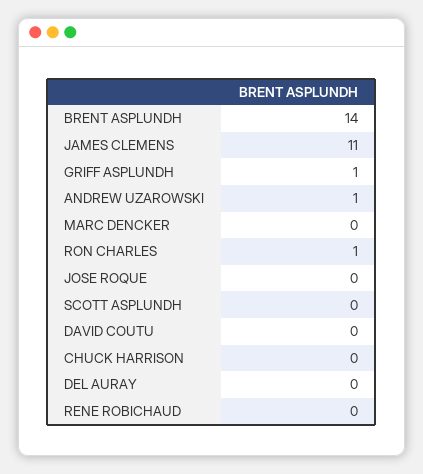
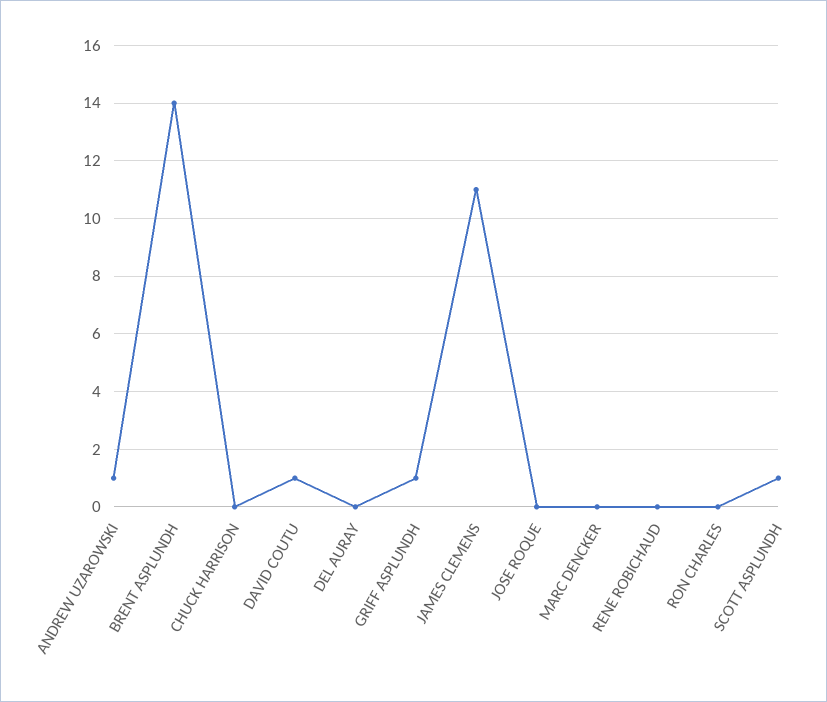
  {
    "BRENT ASPLUNDH": 14,
    "JAMES CLEMENS": 11,
    "GRIFF ASPLUNDH": 1,
    "ANDREW UZAROWSKI": 1,
    "MARC DENCKER": 0,
-   "RON CHARLES": 1,
+   "RON CHARLES": 0,
    "JOSE ROQUE": 0,
-   "SCOTT ASPLUNDH": 0,
+   "SCOTT ASPLUNDH": 1,
-   "DAVID COUTU": 0,
+   "DAVID COUTU": 1,
    "CHUCK HARRISON": 0,
    "DEL AURAY": 0,
    "RENE ROBICHAUD": 0
  }

